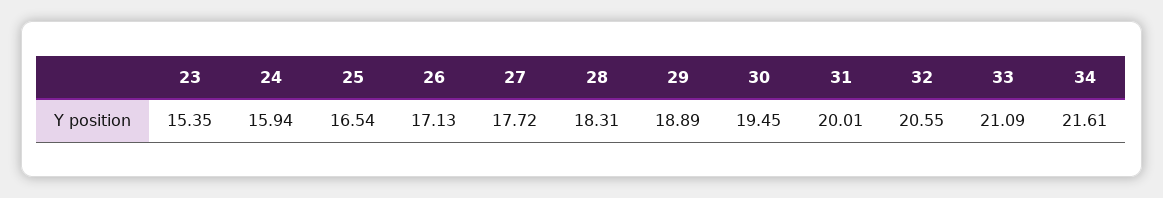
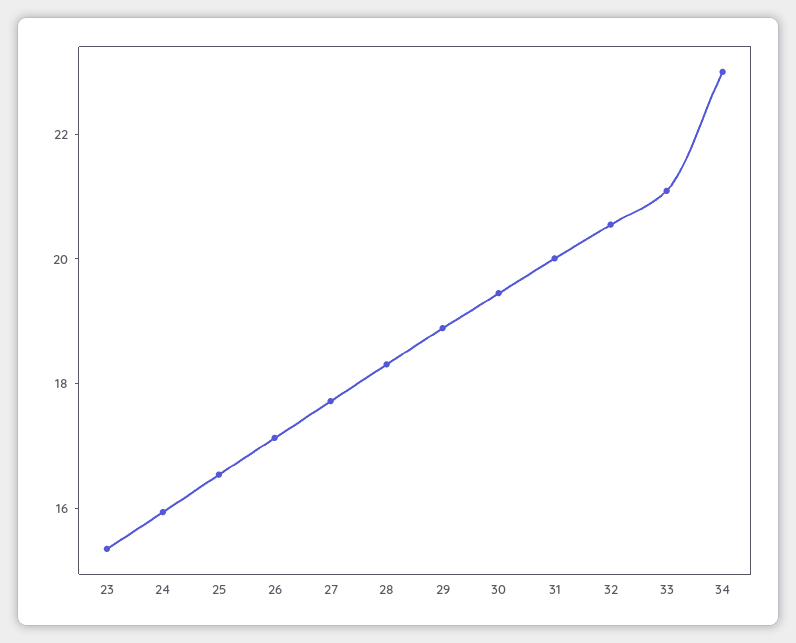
  {
    "23": 15.35,
    "24": 15.94,
    "25": 16.54,
    "26": 17.13,
    "27": 17.72,
    "28": 18.31,
    "29": 18.89,
    "30": 19.45,
    "31": 20.01,
    "32": 20.55,
    "33": 21.09,
-   "34": 21.61
+   "34": 23
  }

